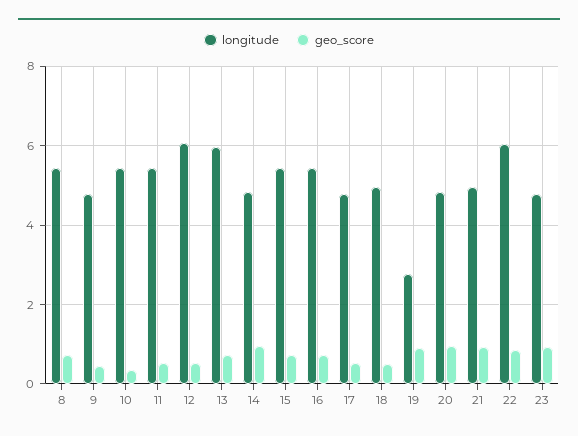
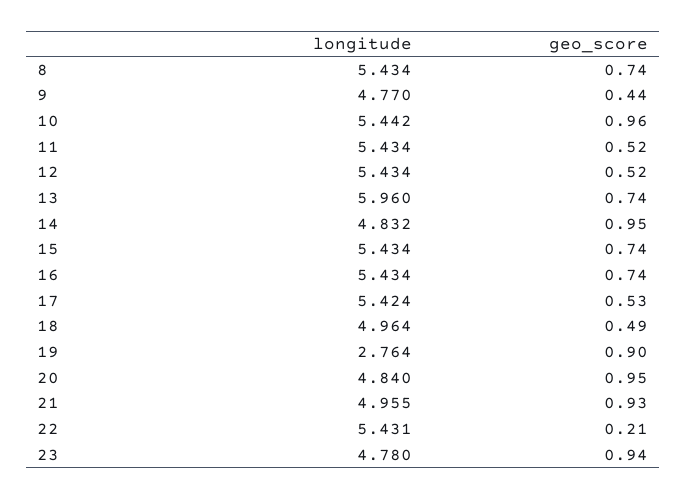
  {
    "longitude": {
      "8": 5.434,
      "9": 4.77,
      "10": 5.442,
      "11": 5.434,
-     "12": 6,
+     "12": 5.434,
      "13": 5.96,
      "14": 4.832,
      "15": 5.434,
      "16": 5.434,
-     "17": 4.8,
+     "17": 5.424,
      "18": 4.964,
      "19": 2.764,
      "20": 4.84,
      "21": 4.955,
-     "22": 6,
+     "22": 5.431,
      "23": 4.78
    },
    "geo_score": {
      "8": 0.74,
      "9": 0.44,
-     "10": 0.4,
+     "10": 0.96,
      "11": 0.52,
      "12": 0.52,
      "13": 0.74,
      "14": 0.95,
      "15": 0.74,
      "16": 0.74,
      "17": 0.53,
      "18": 0.49,
      "19": 0.9,
      "20": 0.95,
      "21": 0.93,
-     "22": 0.8,
+     "22": 0.21,
      "23": 0.94
    }
  }

